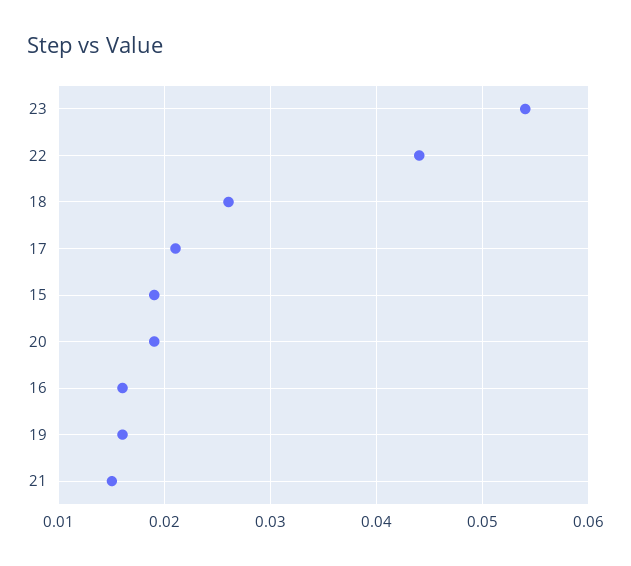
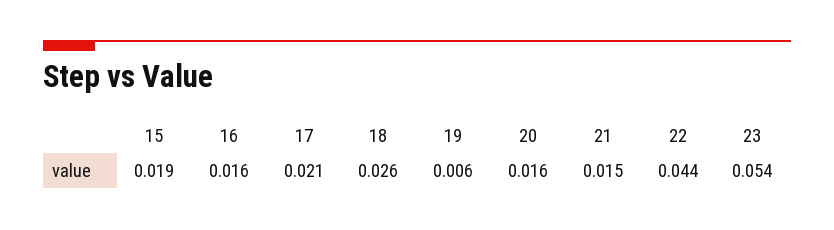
  {
    "23": 0.054,
    "22": 0.044,
    "18": 0.026,
    "17": 0.021,
    "15": 0.019,
-   "20": 0.019,
+   "20": 0.016,
    "16": 0.016,
-   "19": 0.016,
+   "19": 0.006,
    "21": 0.015
  }

